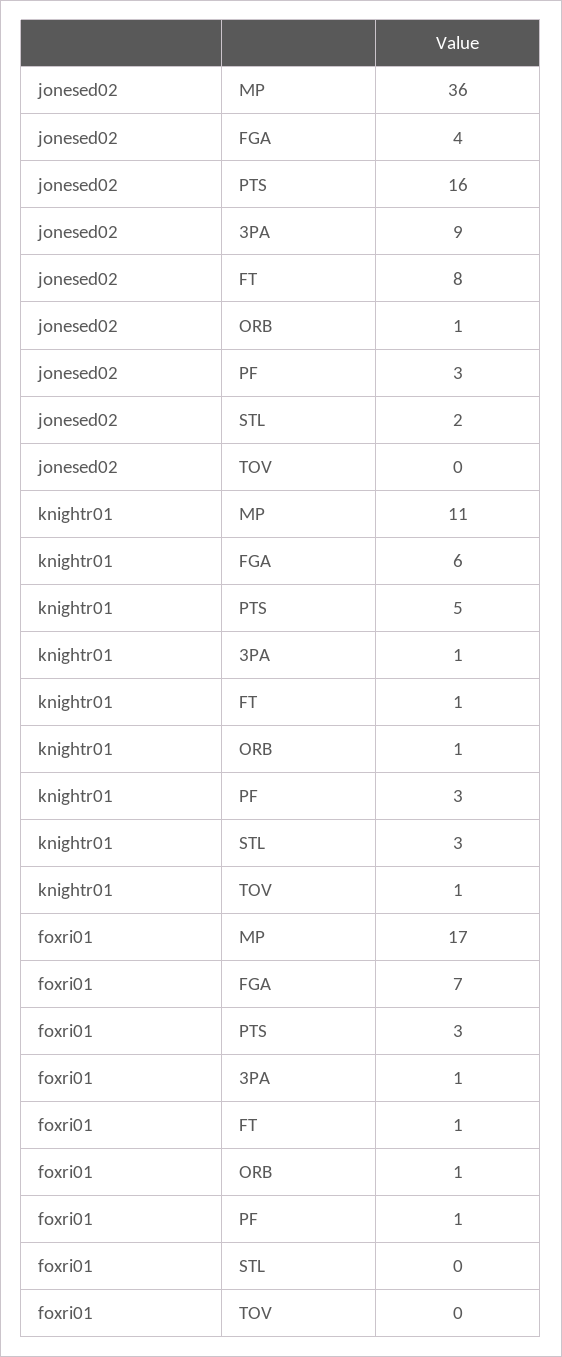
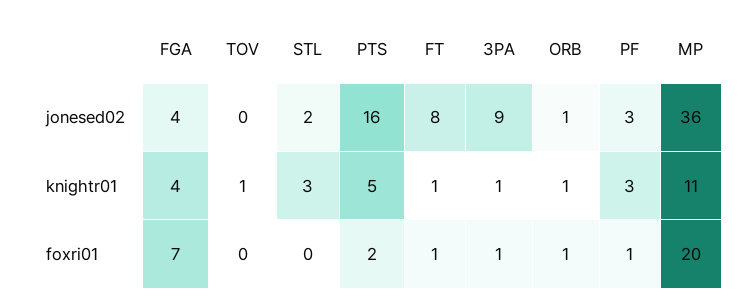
  {
    "jonesed02": {
      "MP": 36,
      "FGA": 4,
      "PTS": 16,
      "3PA": 9,
      "FT": 8,
      "ORB": 1,
      "PF": 3,
      "STL": 2,
      "TOV": 0
    },
    "knightr01": {
      "MP": 11,
-     "FGA": 6,
+     "FGA": 4,
      "PTS": 5,
      "3PA": 1,
      "FT": 1,
      "ORB": 1,
      "PF": 3,
      "STL": 3,
      "TOV": 1
    },
    "foxri01": {
-     "MP": 17,
+     "MP": 20,
      "FGA": 7,
-     "PTS": 3,
+     "PTS": 2,
      "3PA": 1,
      "FT": 1,
      "ORB": 1,
      "PF": 1,
      "STL": 0,
      "TOV": 0
    }
  }

